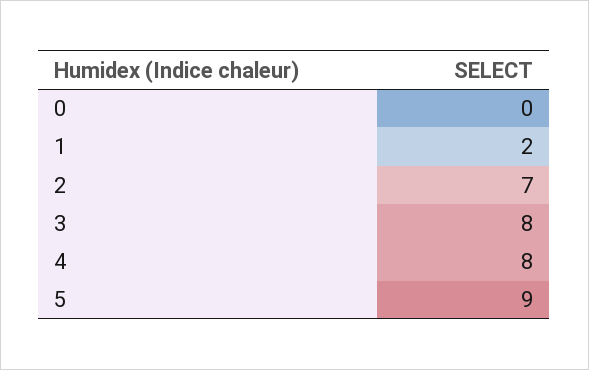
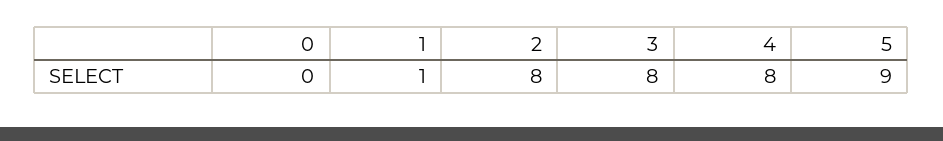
  {
    "0": 0,
-   "1": 2,
+   "1": 1,
-   "2": 7,
+   "2": 8,
    "3": 8,
    "4": 8,
    "5": 9
  }

